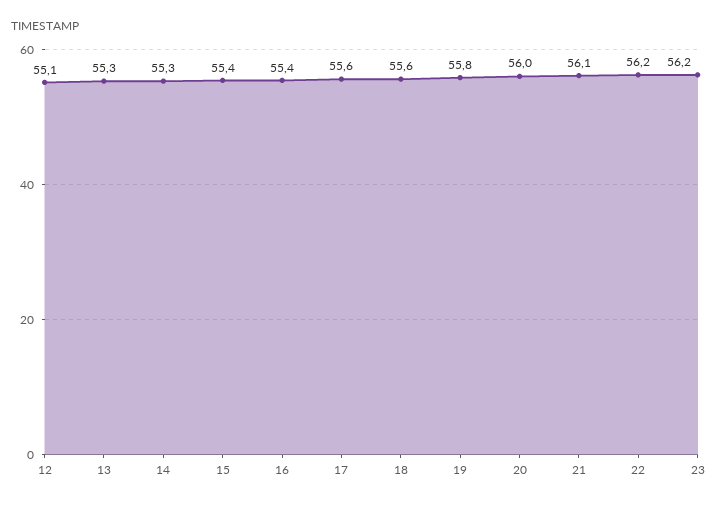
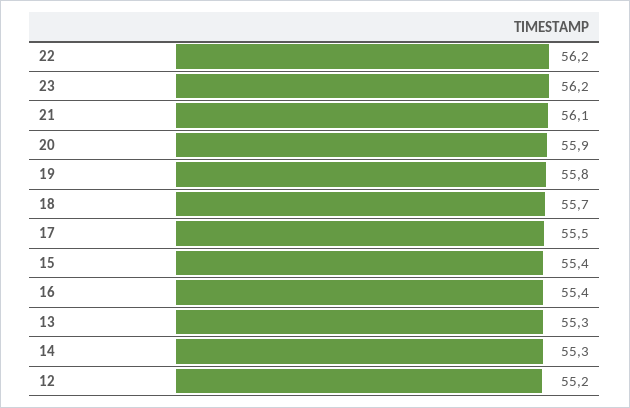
  {
-   "12": 55.1,
+   "12": 55.2,
    "13": 55.3,
    "14": 55.3,
    "15": 55.4,
    "16": 55.4,
-   "17": 55.6,
+   "17": 55.5,
-   "18": 55.6,
+   "18": 55.7,
    "19": 55.8,
-   "20": 56,
+   "20": 55.9,
    "21": 56.1,
    "22": 56.2,
    "23": 56.2
  }

